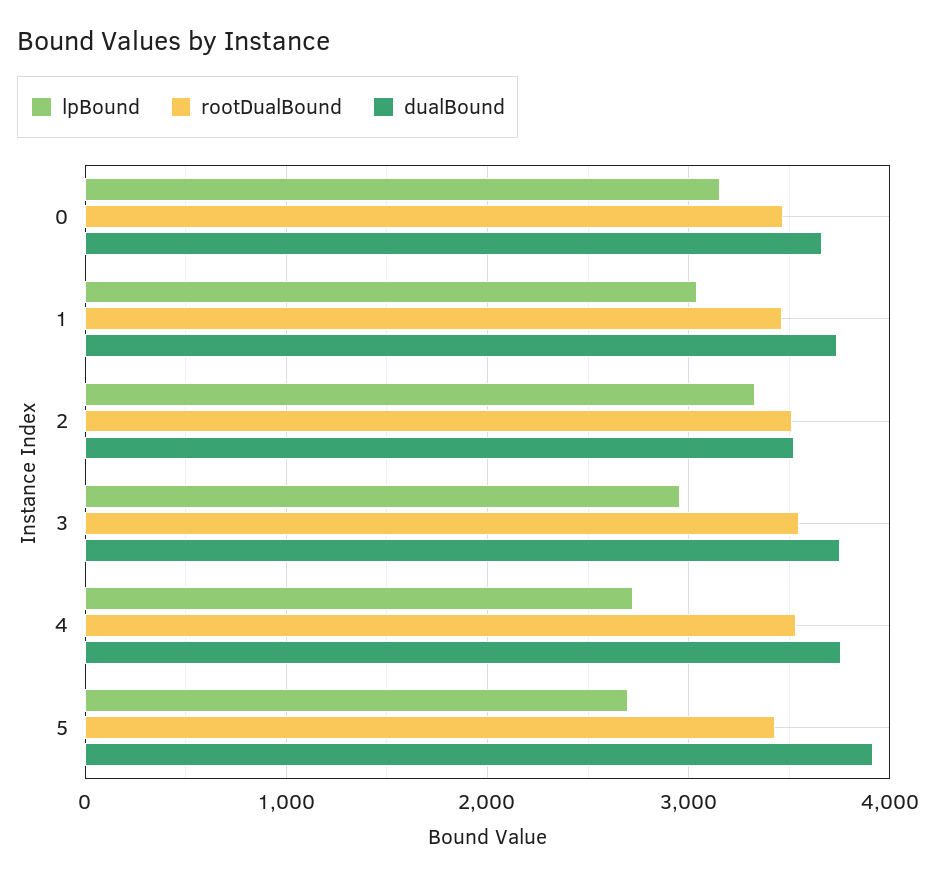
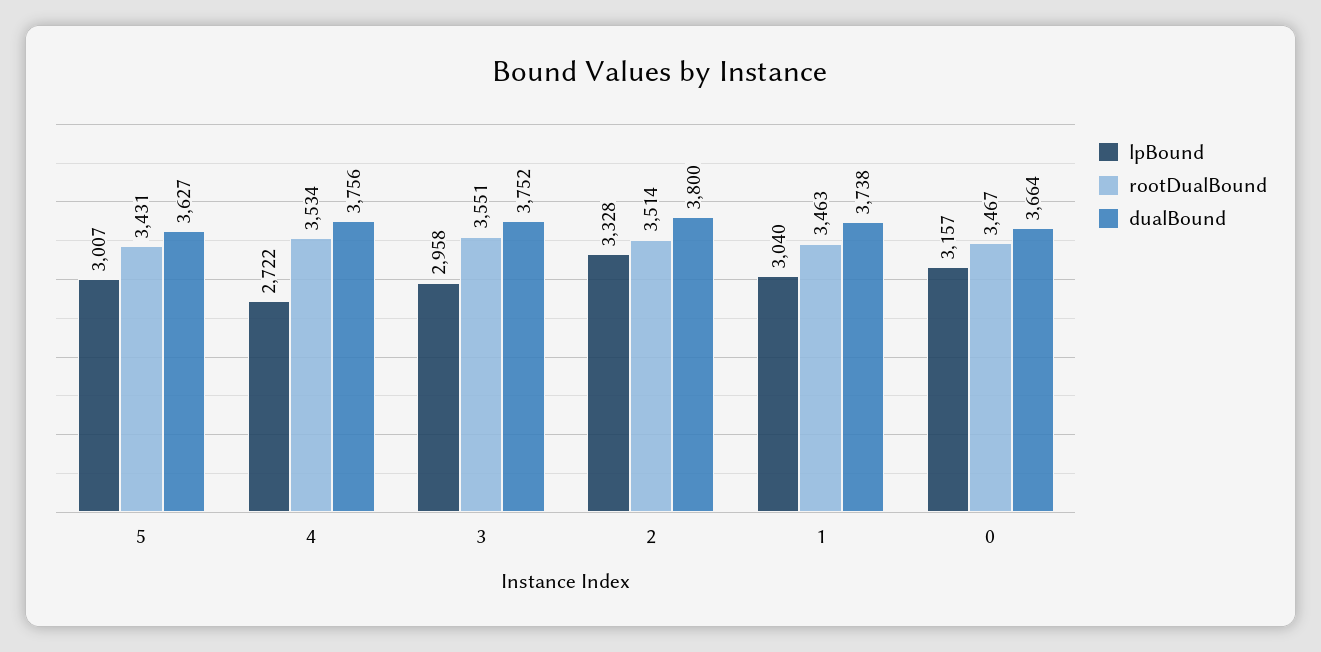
  {
    "lpBound": {
      "0": 3157,
      "1": 3040,
      "2": 3328,
      "3": 2958,
      "4": 2722,
-     "5": 2700
+     "5": 3007
    },
    "rootDualBound": {
      "0": 3467,
      "1": 3463,
      "2": 3514,
      "3": 3551,
      "4": 3534,
      "5": 3431
    },
    "dualBound": {
      "0": 3664,
      "1": 3738,
-     "2": 3500,
+     "2": 3800,
      "3": 3752,
      "4": 3756,
-     "5": 3900
+     "5": 3627
    }
  }

